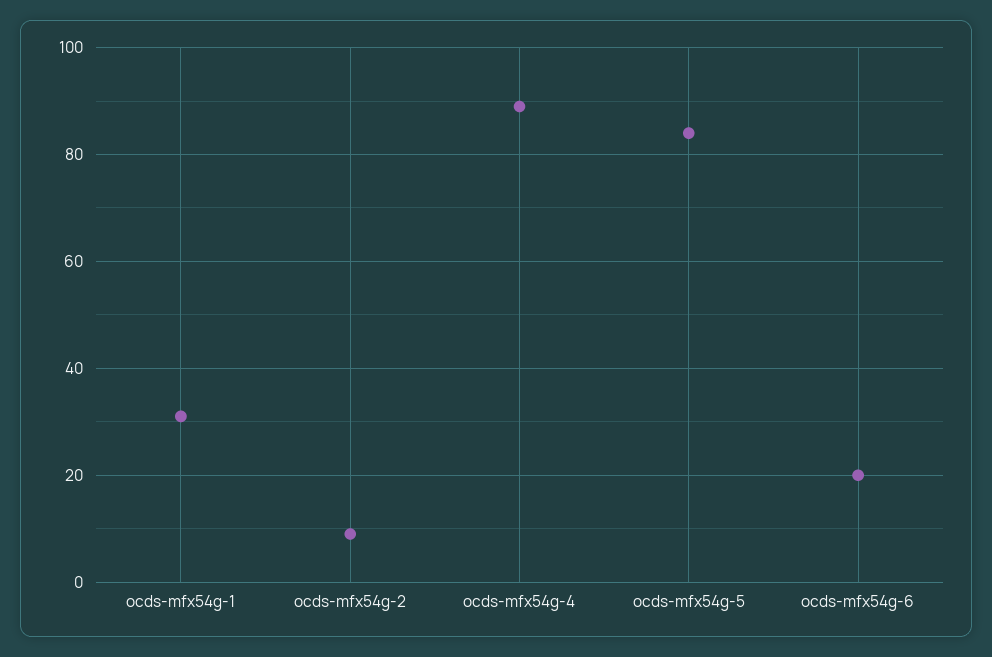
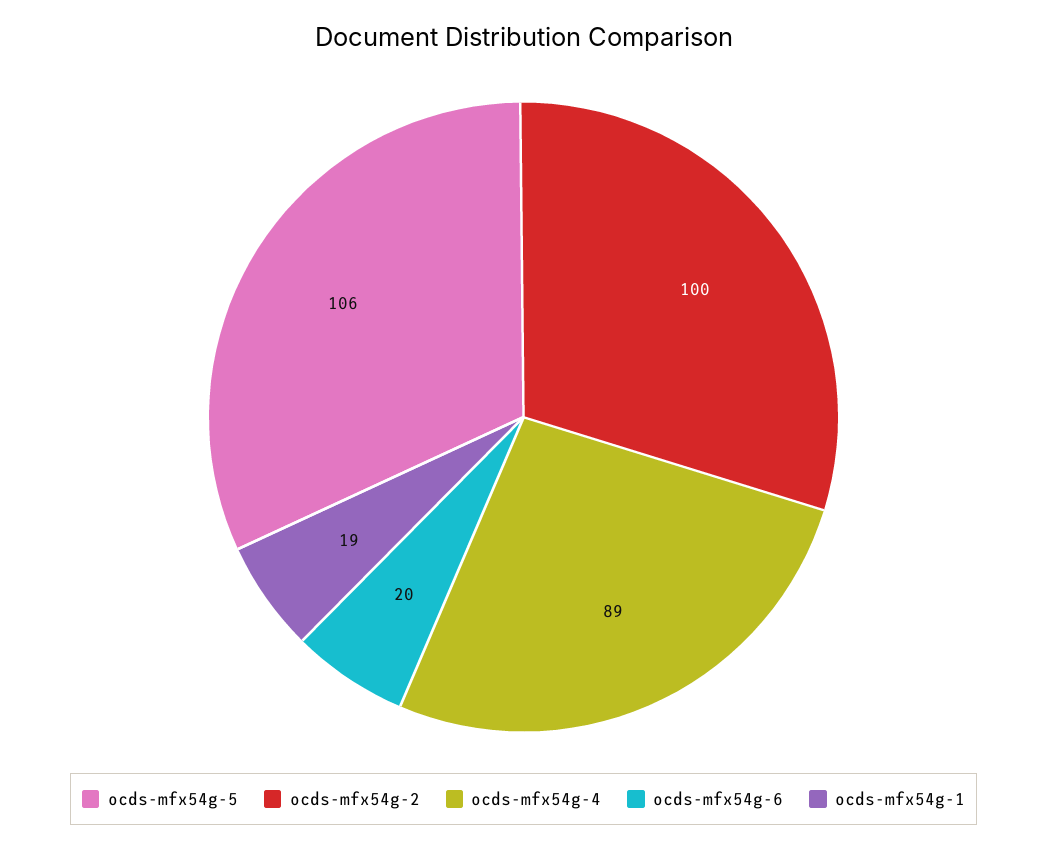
  {
-   "ocds-mfx54g-1": 30,
+   "ocds-mfx54g-1": 19,
-   "ocds-mfx54g-2": 10,
+   "ocds-mfx54g-2": 100,
    "ocds-mfx54g-4": 89,
-   "ocds-mfx54g-5": 85,
+   "ocds-mfx54g-5": 106,
    "ocds-mfx54g-6": 20
  }

